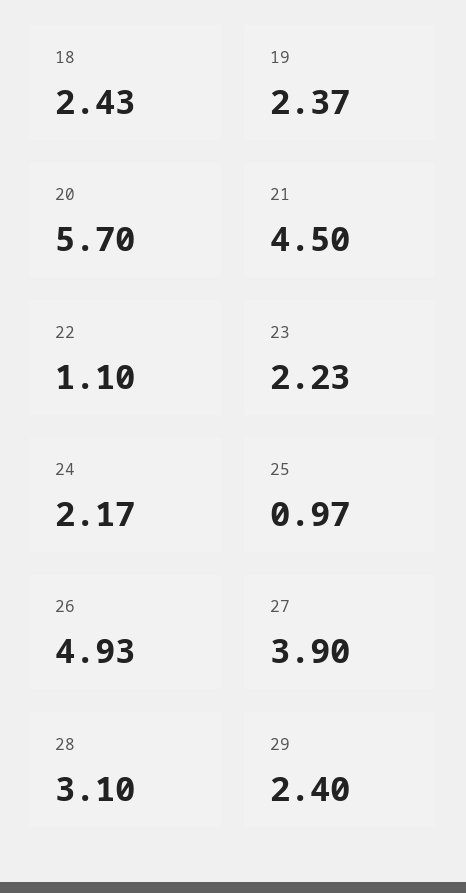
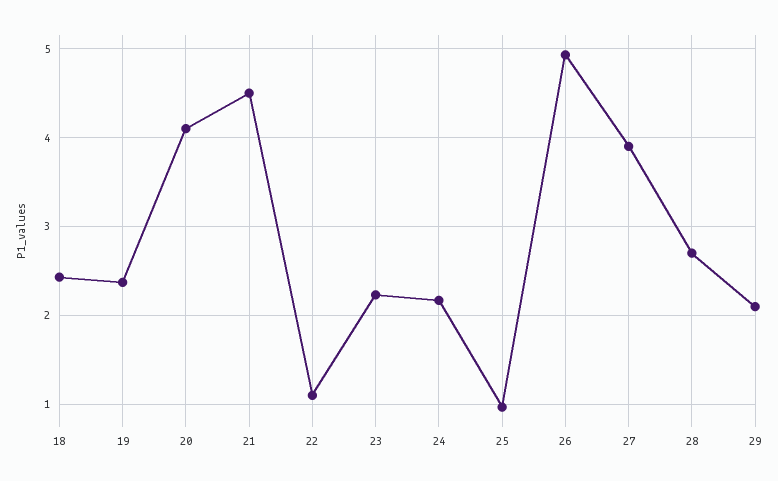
  {
    "18": 2.43,
    "19": 2.37,
-   "20": 5.7,
+   "20": 4.1,
    "21": 4.5,
    "22": 1.1,
    "23": 2.23,
    "24": 2.17,
    "25": 0.97,
    "26": 4.93,
    "27": 3.9,
-   "28": 3.1,
+   "28": 2.7,
-   "29": 2.4
+   "29": 2.1
  }

